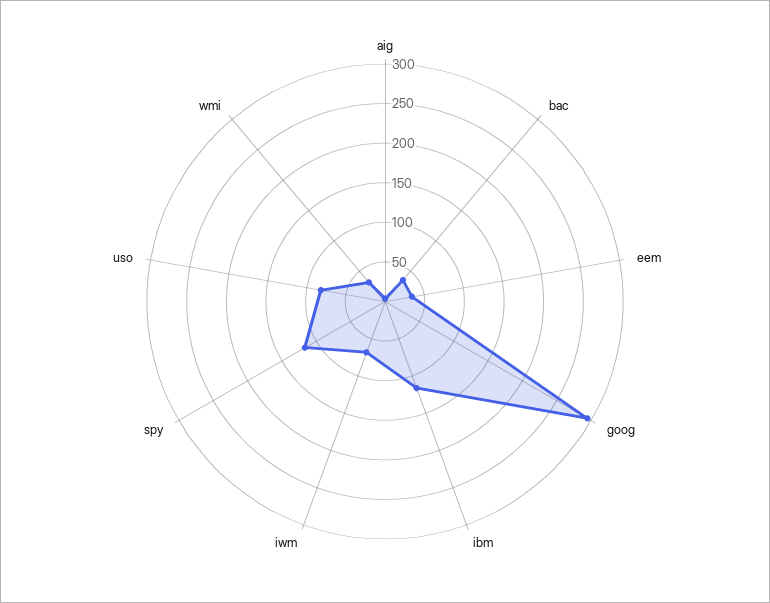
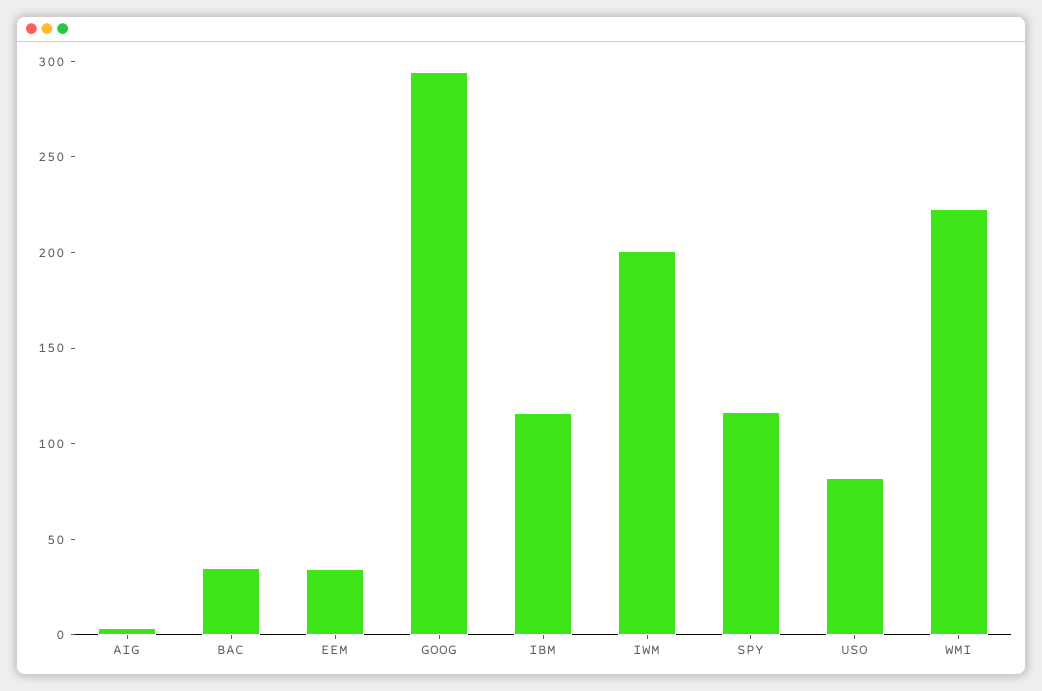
  {
    "aig": 0,
    "bac": 40,
    "eem": 30,
    "goog": 290,
    "ibm": 120,
-   "iwm": 75,
+   "iwm": 200,
    "spy": 120,
    "uso": 80,
-   "wmi": 25
+   "wmi": 220
  }

